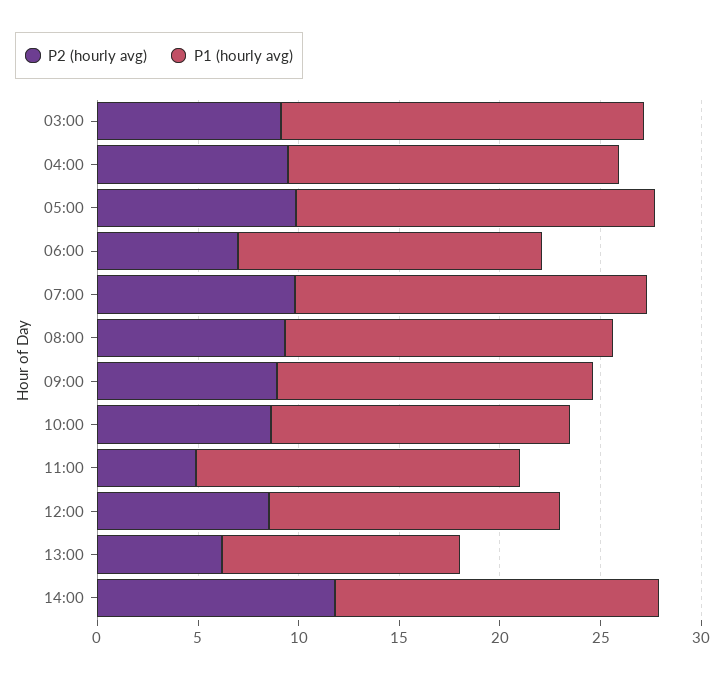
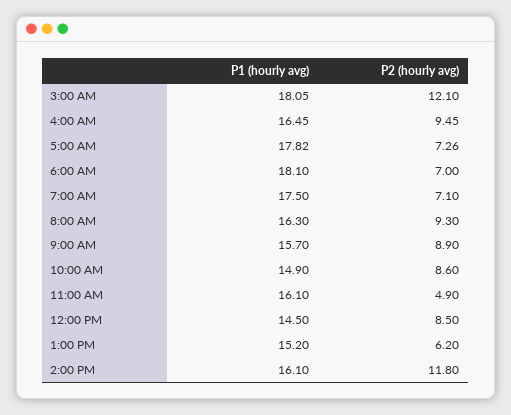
  {
    "P2 (hourly avg)": {
-     "03:00": 9,
+     "03:00": 12.1,
      "04:00": 9.45,
-     "05:00": 10,
+     "05:00": 7.26,
      "06:00": 7,
-     "07:00": 10,
+     "07:00": 7.1,
      "08:00": 9.3,
      "09:00": 8.9,
      "10:00": 8.6,
      "11:00": 4.9,
      "12:00": 8.5,
      "13:00": 6.2,
      "14:00": 11.8
    },
    "P1 (hourly avg)": {
      "03:00": 18.05,
      "04:00": 16.45,
      "05:00": 17.82,
-     "06:00": 15,
+     "06:00": 18.1,
      "07:00": 17.5,
      "08:00": 16.3,
      "09:00": 15.7,
      "10:00": 14.9,
      "11:00": 16.1,
      "12:00": 14.5,
-     "13:00": 12,
+     "13:00": 15.2,
      "14:00": 16.1
    }
  }

